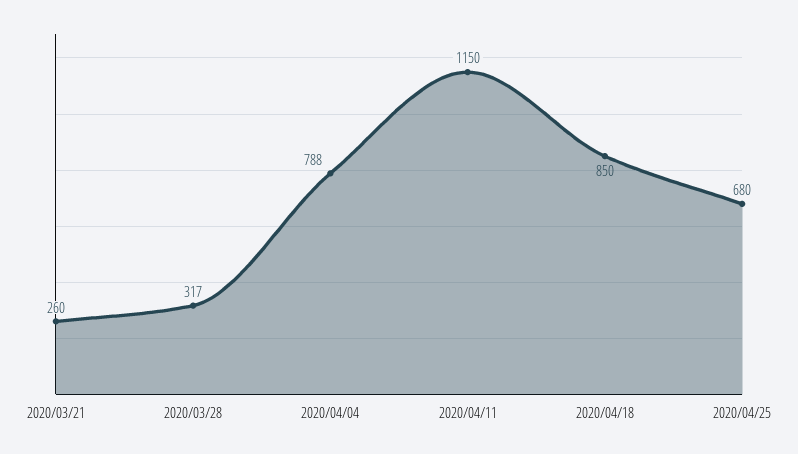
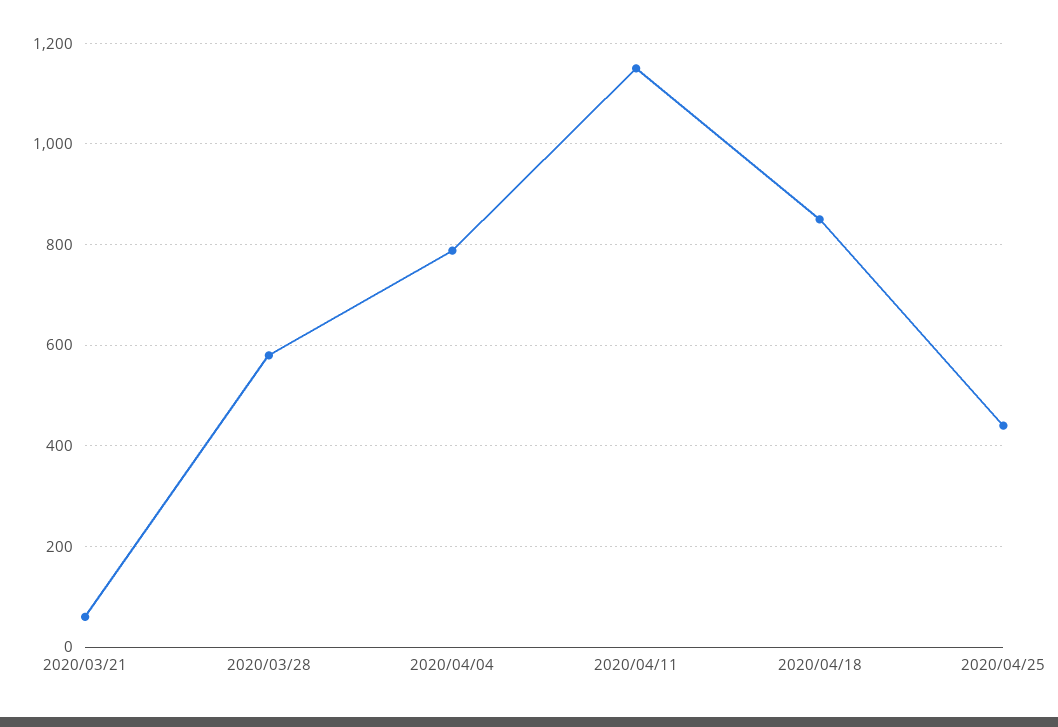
  {
-   "2020/03/21": 260,
+   "2020/03/21": 60,
-   "2020/03/28": 317,
+   "2020/03/28": 580,
    "2020/04/04": 788,
    "2020/04/11": 1150,
    "2020/04/18": 850,
-   "2020/04/25": 680
+   "2020/04/25": 440
  }

